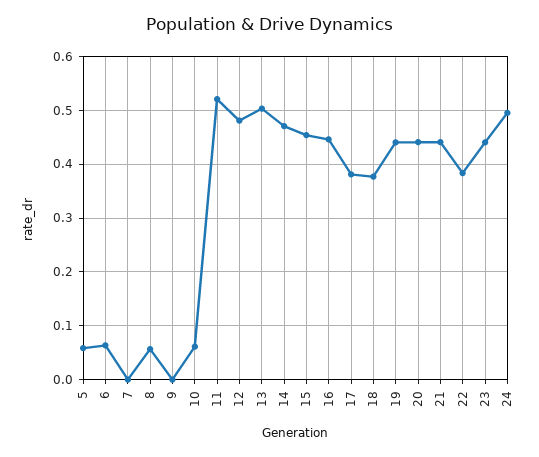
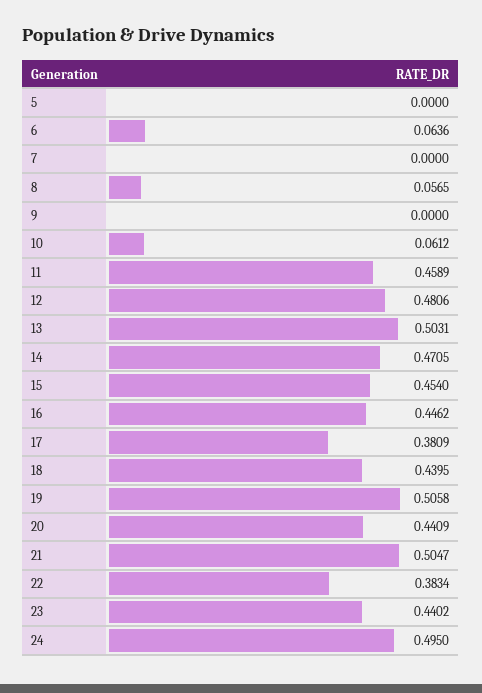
  {
-   "5": 0.06,
+   "5": 0,
    "6": 0.0636,
    "7": 0,
    "8": 0.0565,
    "9": 0,
    "10": 0.0612,
-   "11": 0.52,
+   "11": 0.4589,
    "12": 0.4806,
    "13": 0.5031,
    "14": 0.4705,
    "15": 0.454,
    "16": 0.4462,
    "17": 0.3809,
-   "18": 0.38,
+   "18": 0.4395,
-   "19": 0.44,
+   "19": 0.5058,
    "20": 0.4409,
-   "21": 0.44,
+   "21": 0.5047,
    "22": 0.3834,
    "23": 0.4402,
    "24": 0.495
  }

